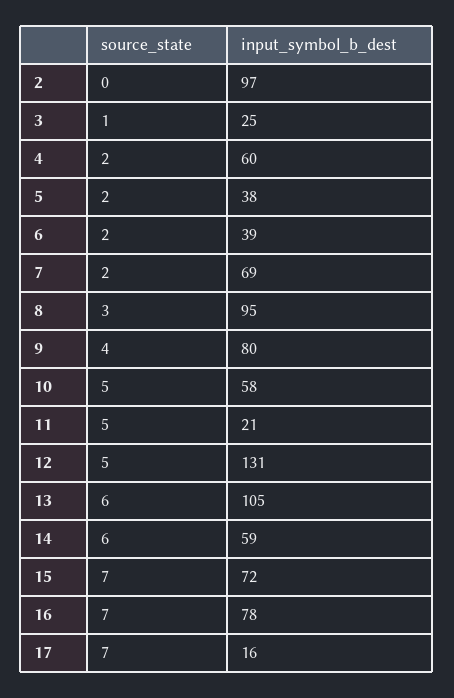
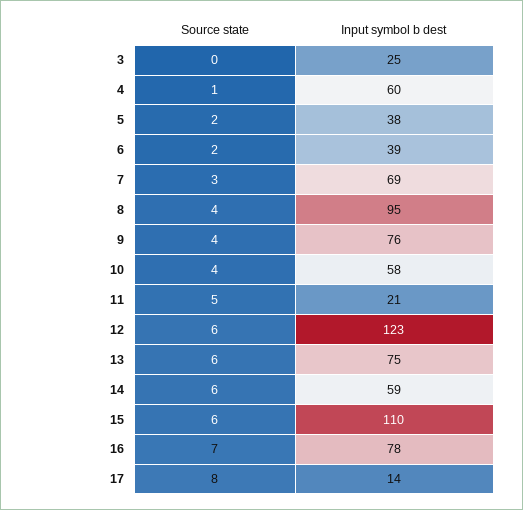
  {
    "source_state": {
-     "2": 0,
-     "3": 1,
+     "3": 0,
-     "4": 2,
+     "4": 1,
      "5": 2,
      "6": 2,
-     "7": 2,
+     "7": 3,
-     "8": 3,
+     "8": 4,
      "9": 4,
-     "10": 5,
+     "10": 4,
      "11": 5,
-     "12": 5,
+     "12": 6,
      "13": 6,
      "14": 6,
-     "15": 7,
+     "15": 6,
      "16": 7,
-     "17": 7
+     "17": 8
    },
    "input_symbol_b_dest": {
-     "2": 97,
      "3": 25,
      "4": 60,
      "5": 38,
      "6": 39,
      "7": 69,
      "8": 95,
-     "9": 80,
+     "9": 76,
      "10": 58,
      "11": 21,
-     "12": 131,
+     "12": 123,
-     "13": 105,
+     "13": 75,
      "14": 59,
-     "15": 72,
+     "15": 110,
      "16": 78,
-     "17": 16
+     "17": 14
    }
  }

